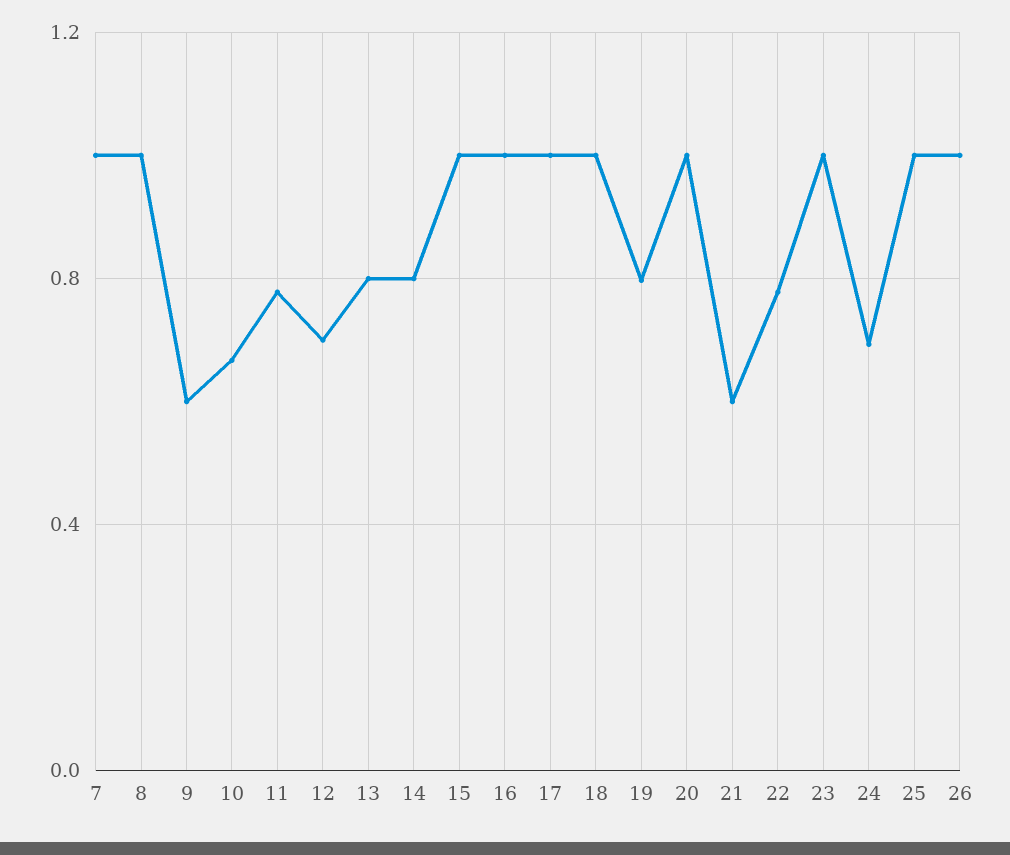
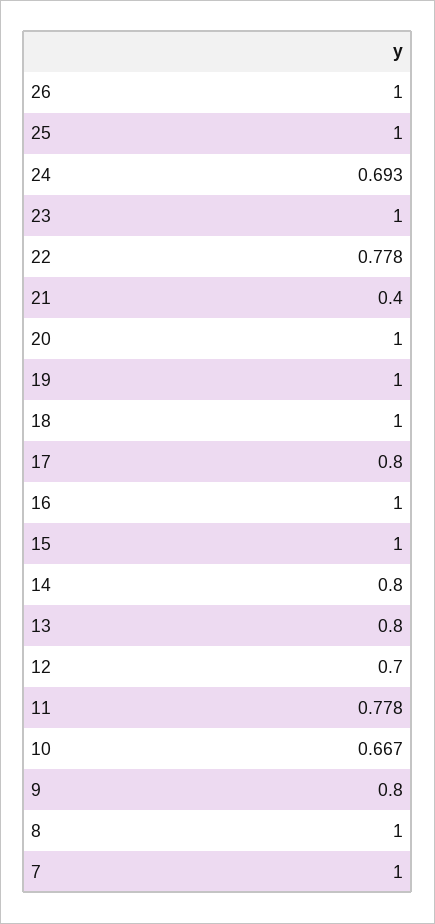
  {
    "7": 1,
    "8": 1,
-   "9": 0.6,
+   "9": 0.8,
    "10": 0.667,
    "11": 0.778,
    "12": 0.7,
    "13": 0.8,
    "14": 0.8,
    "15": 1,
    "16": 1,
-   "17": 1,
+   "17": 0.8,
    "18": 1,
-   "19": 0.8,
+   "19": 1,
    "20": 1,
-   "21": 0.6,
+   "21": 0.4,
    "22": 0.778,
    "23": 1,
    "24": 0.693,
    "25": 1,
    "26": 1
  }

